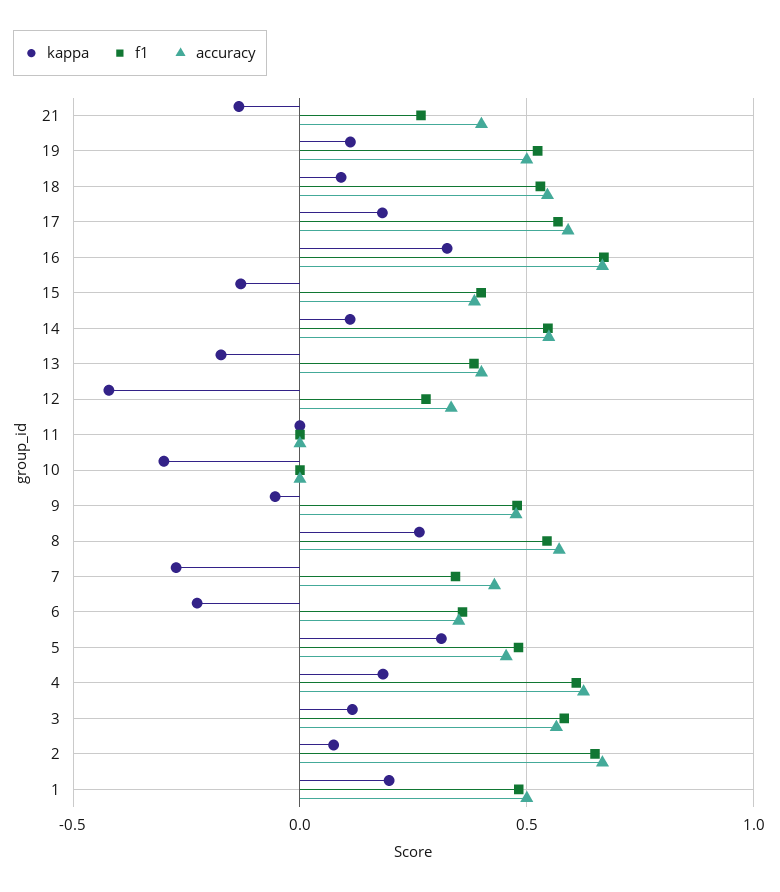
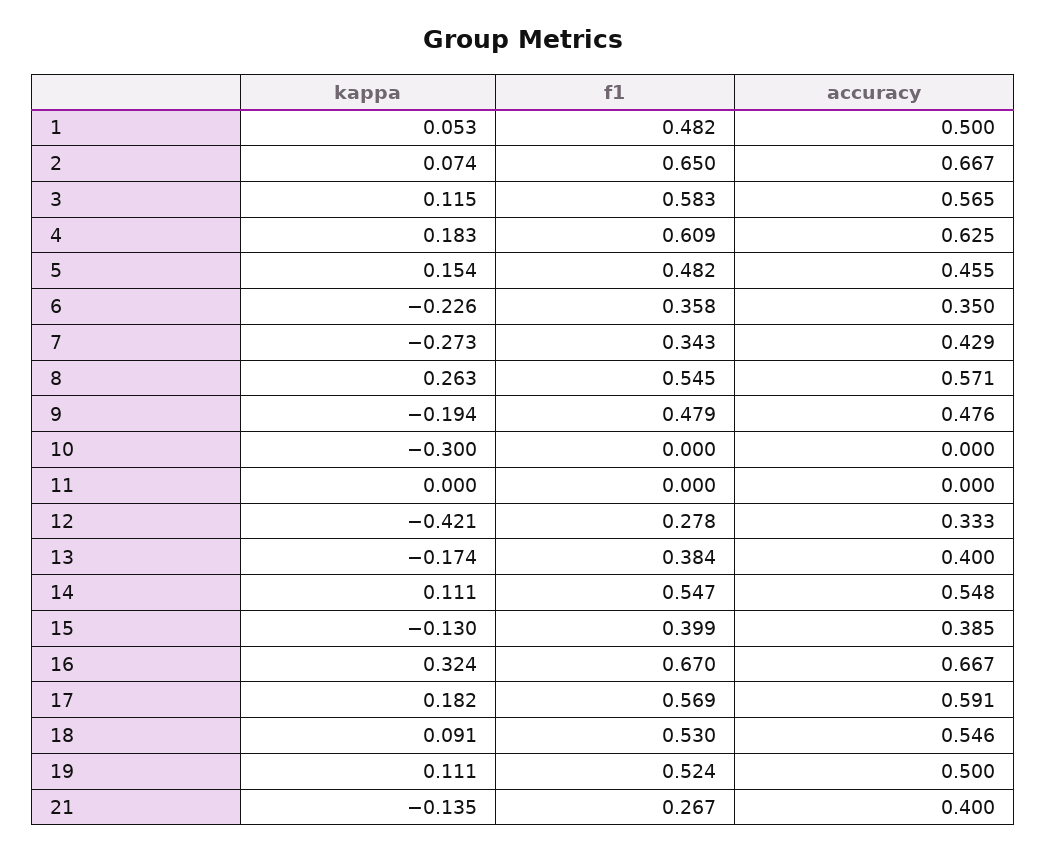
  {
    "kappa": {
      "21": -0.135,
      "19": 0.111,
      "18": 0.091,
      "17": 0.182,
      "16": 0.324,
      "15": -0.13,
      "14": 0.111,
      "13": -0.174,
      "12": -0.421,
      "11": 0,
      "10": -0.3,
-     "9": -0.05,
+     "9": -0.194,
      "8": 0.263,
      "7": -0.273,
      "6": -0.226,
-     "5": 0.3,
+     "5": 0.154,
      "4": 0.183,
      "3": 0.115,
      "2": 0.074,
-     "1": 0.2
+     "1": 0.053
    },
    "f1": {
      "21": 0.267,
      "19": 0.524,
      "18": 0.53,
      "17": 0.569,
      "16": 0.67,
      "15": 0.399,
      "14": 0.547,
      "13": 0.384,
      "12": 0.278,
      "11": 0,
      "10": 0,
      "9": 0.479,
      "8": 0.545,
      "7": 0.343,
      "6": 0.358,
      "5": 0.482,
      "4": 0.609,
      "3": 0.583,
      "2": 0.65,
      "1": 0.482
    },
    "accuracy": {
      "21": 0.4,
      "19": 0.5,
      "18": 0.546,
      "17": 0.591,
      "16": 0.667,
      "15": 0.385,
      "14": 0.548,
      "13": 0.4,
      "12": 0.333,
      "11": 0,
      "10": 0,
      "9": 0.476,
      "8": 0.571,
      "7": 0.429,
      "6": 0.35,
      "5": 0.455,
      "4": 0.625,
      "3": 0.565,
      "2": 0.667,
      "1": 0.5
    }
  }

